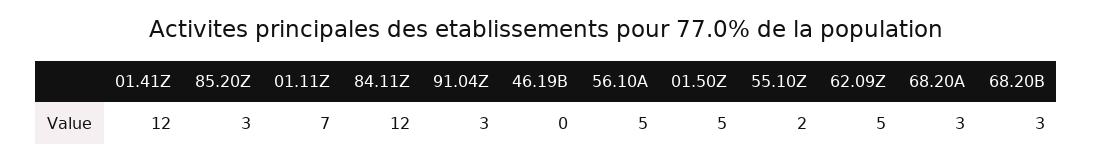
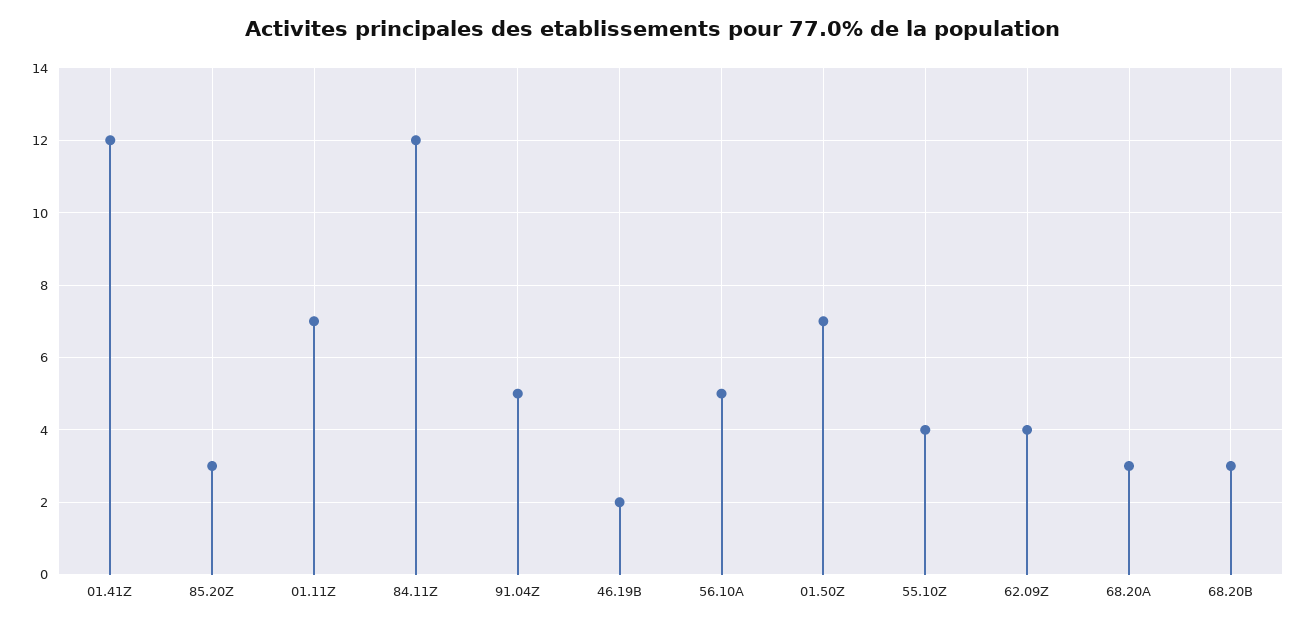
  {
    "01.41Z": 12,
    "85.20Z": 3,
    "01.11Z": 7,
    "84.11Z": 12,
-   "91.04Z": 3,
+   "91.04Z": 5,
-   "46.19B": 0,
+   "46.19B": 2,
    "56.10A": 5,
-   "01.50Z": 5,
+   "01.50Z": 7,
-   "55.10Z": 2,
+   "55.10Z": 4,
-   "62.09Z": 5,
+   "62.09Z": 4,
    "68.20A": 3,
    "68.20B": 3
  }

